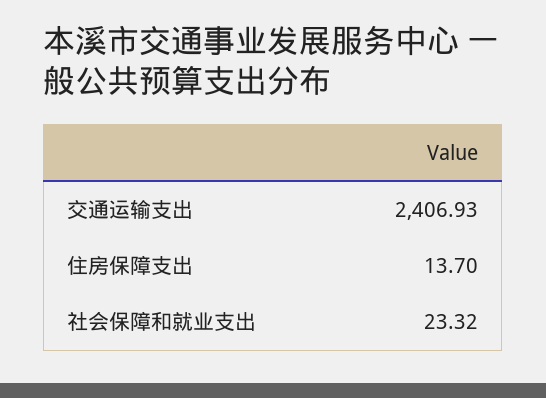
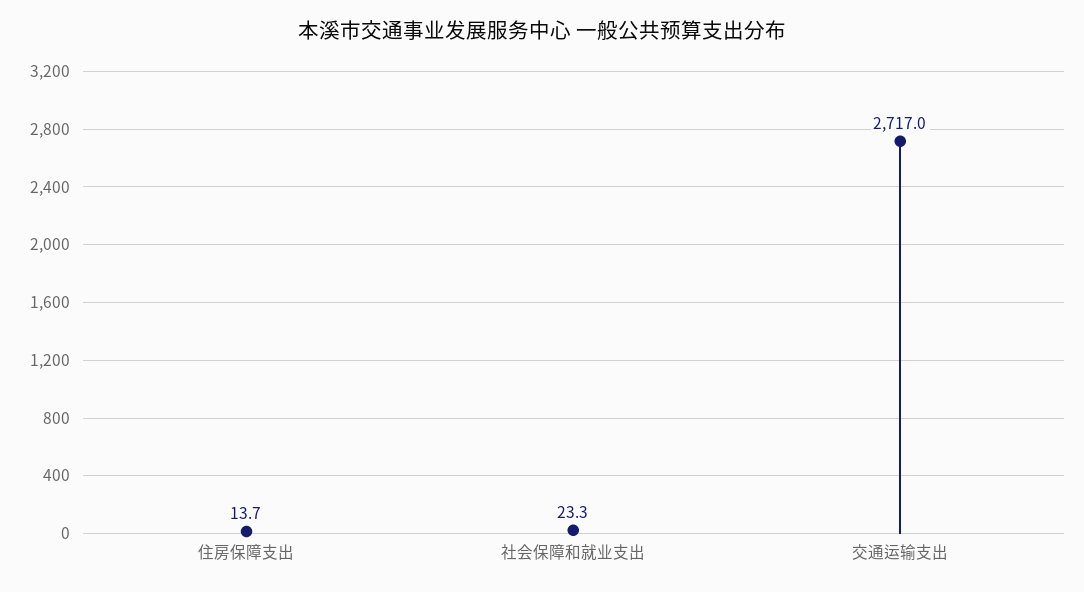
  {
-   "交通运输支出": 2406.93,
+   "交通运输支出": 2717,
    "住房保障支出": 13.7,
    "社会保障和就业支出": 23.32
  }

